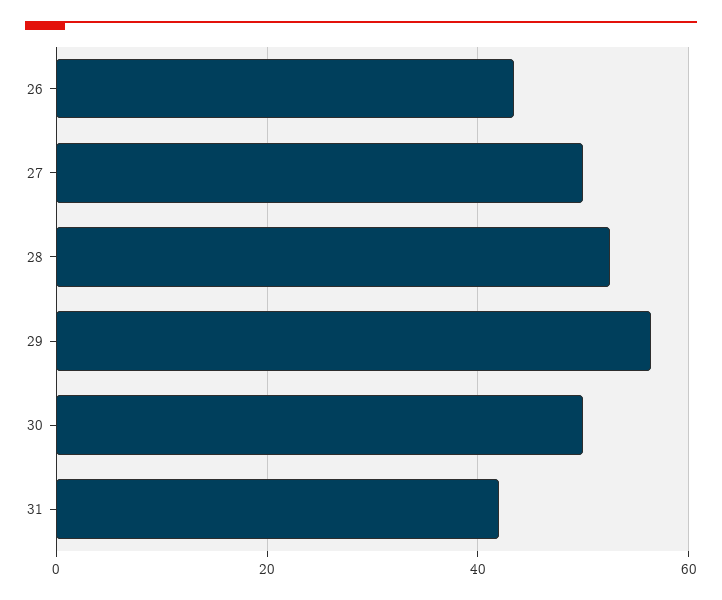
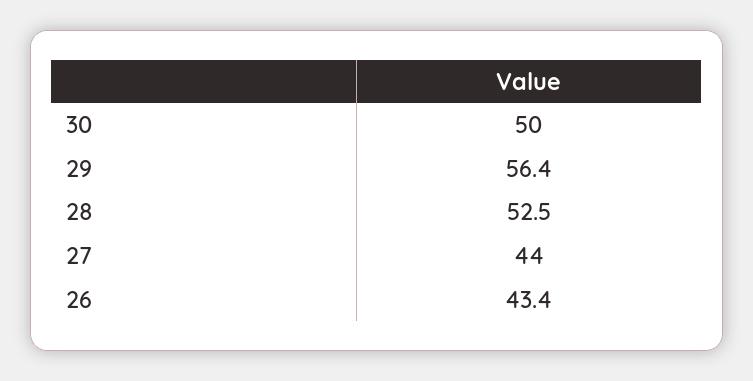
  {
    "26": 43.4,
-   "27": 50,
+   "27": 44,
    "28": 52.5,
    "29": 56.4,
-   "30": 50,
+   "30": 50
-   "31": 42
  }

